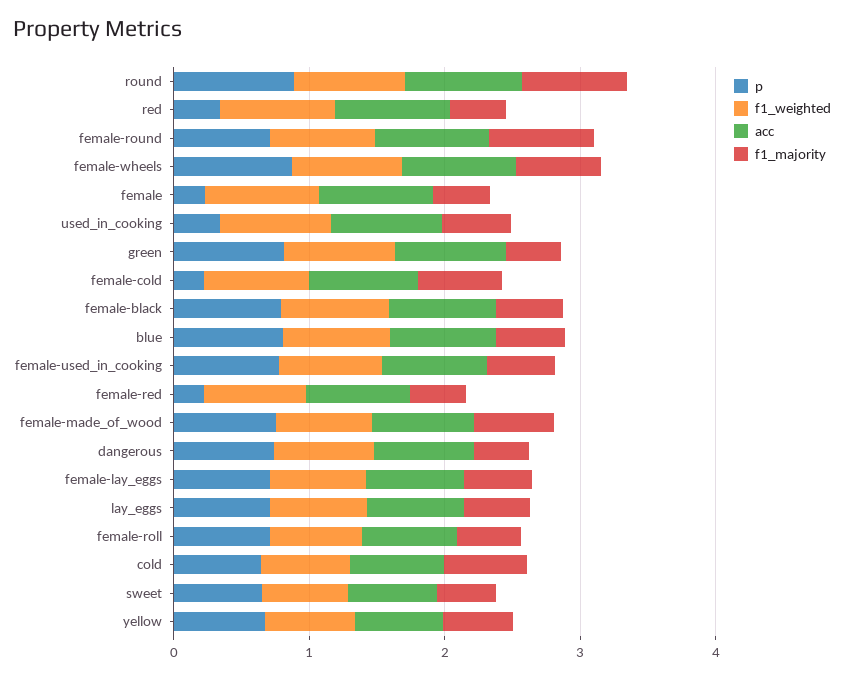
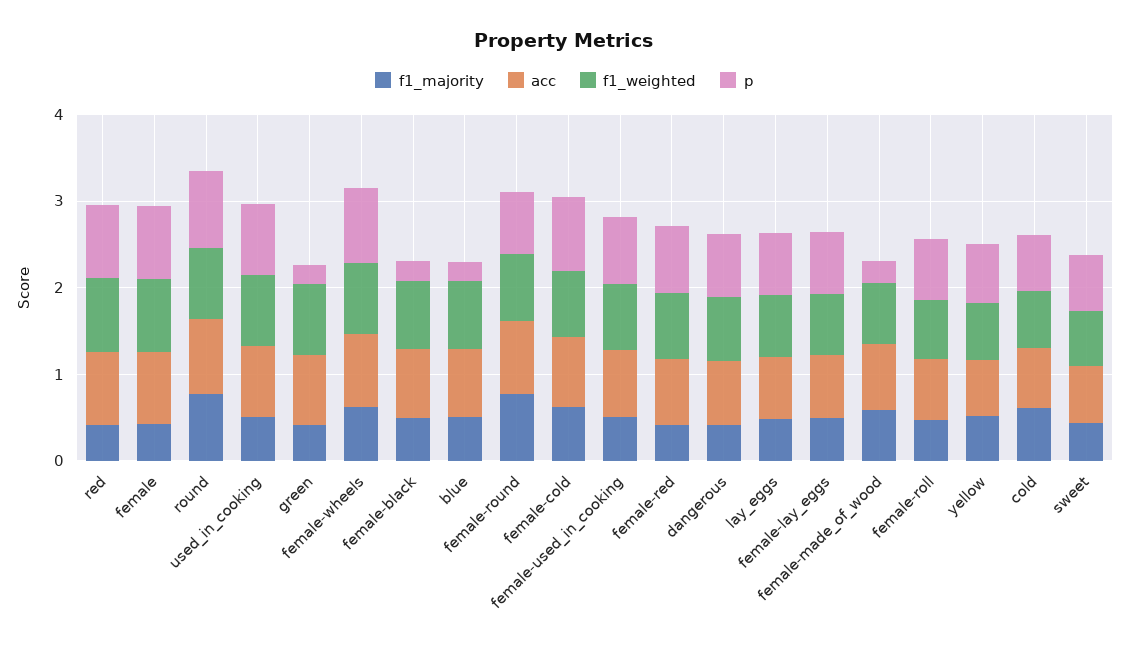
  {
    "p": {
      "round": 0.8,
-     "red": 0.4,
+     "red": 0.8,
      "female-round": 0.8,
      "female-wheels": 0.8,
-     "female": 0.2,
+     "female": 0.8,
-     "used_in_cooking": 0.4,
+     "used_in_cooking": 0.8,
-     "green": 0.8,
+     "green": 0.2,
-     "female-cold": 0.2,
+     "female-cold": 0.8,
-     "female-black": 0.8,
+     "female-black": 0.2,
-     "blue": 0.8,
+     "blue": 0.2,
      "female-used_in_cooking": 0.8,
-     "female-red": 0.2,
+     "female-red": 0.8,
-     "female-made_of_wood": 0.8,
+     "female-made_of_wood": 0.2,
      "dangerous": 0.8,
      "female-lay_eggs": 0.8,
      "lay_eggs": 0.8,
      "female-roll": 0.8,
      "cold": 0.6,
      "sweet": 0.6,
      "yellow": 0.6
    },
    "f1_weighted": {
      "round": 0.8,
      "red": 0.8,
      "female-round": 0.8,
      "female-wheels": 0.8,
      "female": 0.8,
      "used_in_cooking": 0.8,
      "green": 0.8,
      "female-cold": 0.8,
      "female-black": 0.8,
      "blue": 0.8,
      "female-used_in_cooking": 0.8,
      "female-red": 0.8,
      "female-made_of_wood": 0.8,
      "dangerous": 0.8,
      "female-lay_eggs": 0.8,
      "lay_eggs": 0.8,
      "female-roll": 0.6,
      "cold": 0.6,
      "sweet": 0.6,
      "yellow": 0.6
    },
    "acc": {
      "round": 0.8,
      "red": 0.8,
      "female-round": 0.8,
      "female-wheels": 0.8,
      "female": 0.8,
      "used_in_cooking": 0.8,
      "green": 0.8,
      "female-cold": 0.8,
      "female-black": 0.8,
      "blue": 0.8,
      "female-used_in_cooking": 0.8,
      "female-red": 0.8,
      "female-made_of_wood": 0.8,
      "dangerous": 0.8,
      "female-lay_eggs": 0.8,
      "lay_eggs": 0.8,
      "female-roll": 0.8,
      "cold": 0.6,
      "sweet": 0.6,
      "yellow": 0.6
    },
    "f1_majority": {
      "round": 0.8,
      "red": 0.4,
      "female-round": 0.8,
      "female-wheels": 0.6,
      "female": 0.4,
      "used_in_cooking": 0.6,
      "green": 0.4,
      "female-cold": 0.6,
      "female-black": 0.4,
      "blue": 0.6,
      "female-used_in_cooking": 0.6,
      "female-red": 0.4,
      "female-made_of_wood": 0.6,
      "dangerous": 0.4,
      "female-lay_eggs": 0.4,
      "lay_eggs": 0.4,
      "female-roll": 0.4,
      "cold": 0.6,
      "sweet": 0.4,
      "yellow": 0.6
    }
  }

